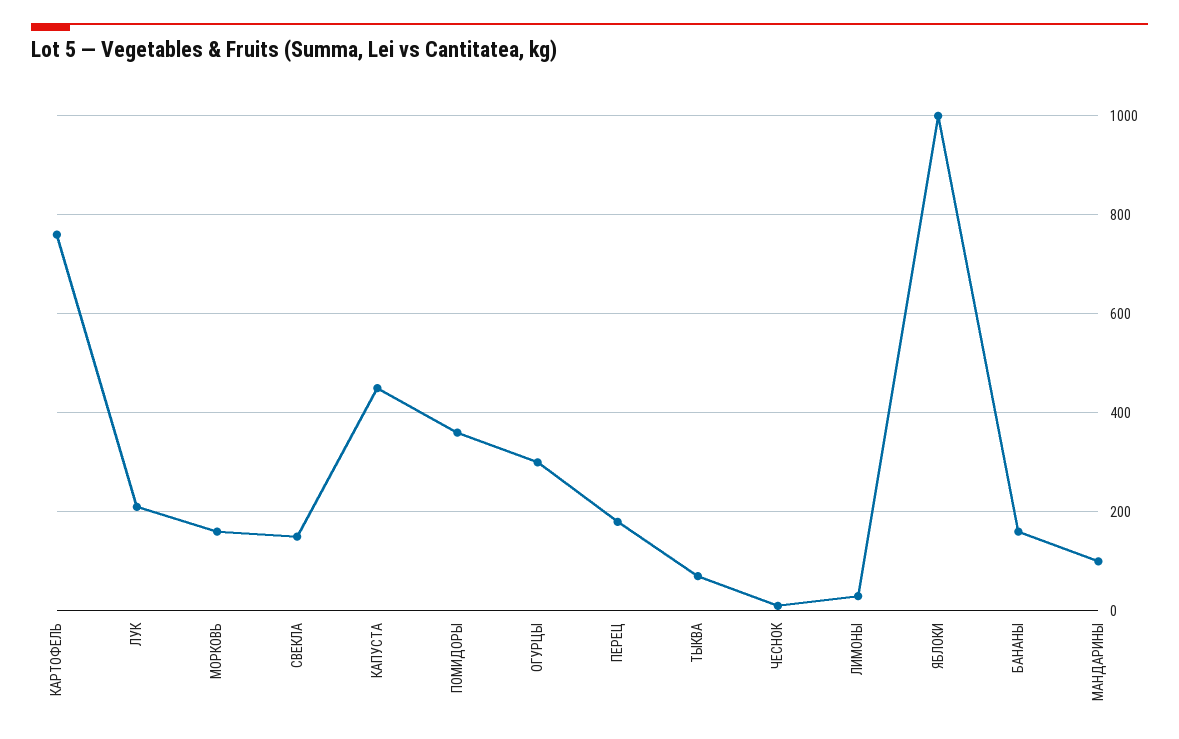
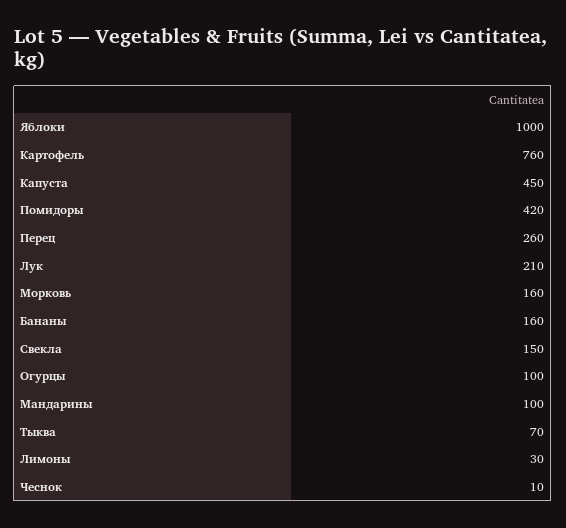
  {
    "КАРТОФЕЛЬ": 760,
    "ЛУК": 210,
    "МОРКОВЬ": 160,
    "СВЕКЛА": 150,
    "КАПУСТА": 450,
-   "ПОМИДОРЫ": 360,
+   "ПОМИДОРЫ": 420,
-   "ОГУРЦЫ": 300,
+   "ОГУРЦЫ": 100,
-   "ПЕРЕЦ": 180,
+   "ПЕРЕЦ": 260,
    "ТЫКВА": 70,
    "ЧЕСНОК": 10,
    "ЛИМОНЫ": 30,
    "ЯБЛОКИ": 1000,
    "БАНАНЫ": 160,
    "МАНДАРИНЫ": 100
  }

